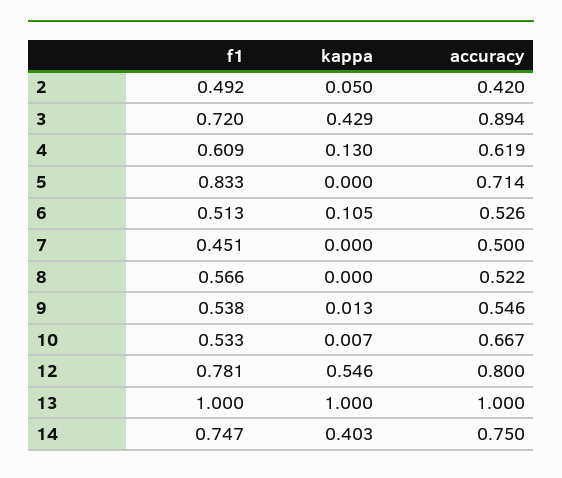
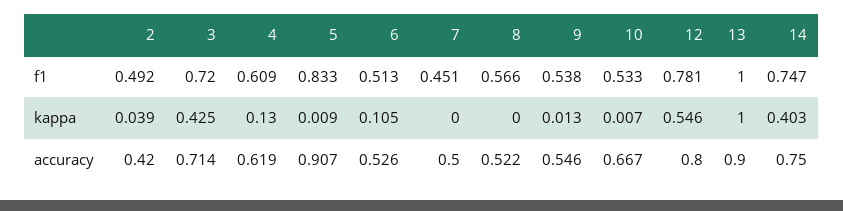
  {
    "f1": {
      "2": 0.492,
      "3": 0.72,
      "4": 0.609,
      "5": 0.833,
      "6": 0.513,
      "7": 0.451,
      "8": 0.566,
      "9": 0.538,
      "10": 0.533,
      "12": 0.781,
      "13": 1,
      "14": 0.747
    },
    "kappa": {
-     "2": 0.05,
+     "2": 0.039,
-     "3": 0.429,
+     "3": 0.425,
      "4": 0.13,
-     "5": 0,
+     "5": 0.009,
      "6": 0.105,
      "7": 0,
      "8": 0,
      "9": 0.013,
      "10": 0.007,
      "12": 0.546,
      "13": 1,
      "14": 0.403
    },
    "accuracy": {
      "2": 0.42,
-     "3": 0.894,
+     "3": 0.714,
      "4": 0.619,
-     "5": 0.714,
+     "5": 0.907,
      "6": 0.526,
      "7": 0.5,
      "8": 0.522,
      "9": 0.546,
      "10": 0.667,
      "12": 0.8,
-     "13": 1,
+     "13": 0.9,
      "14": 0.75
    }
  }

